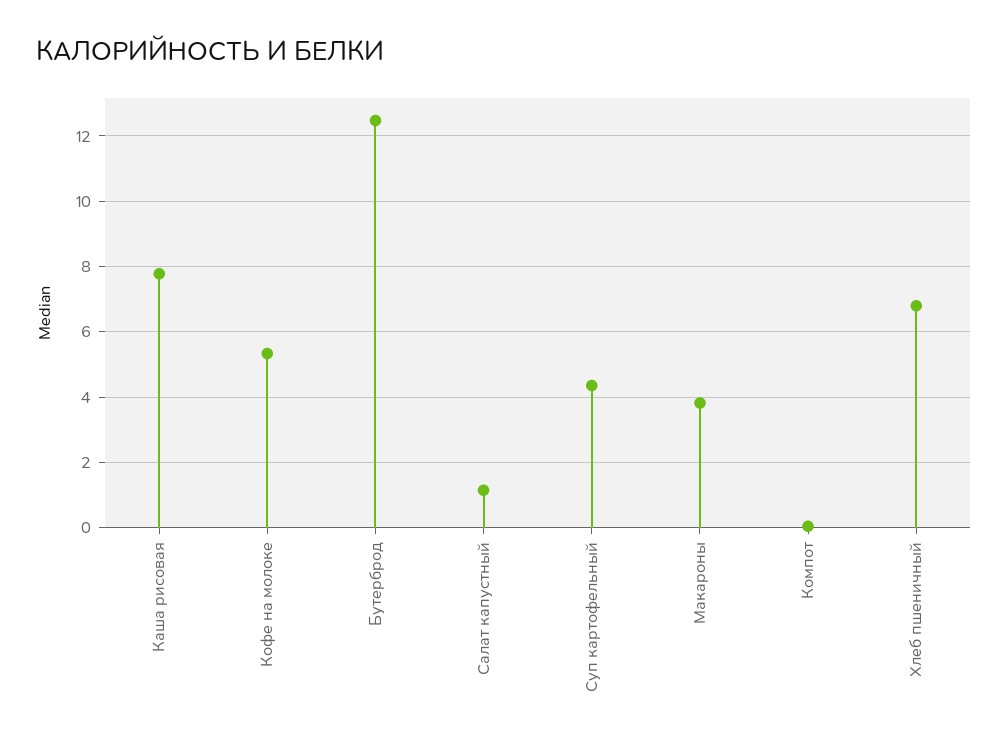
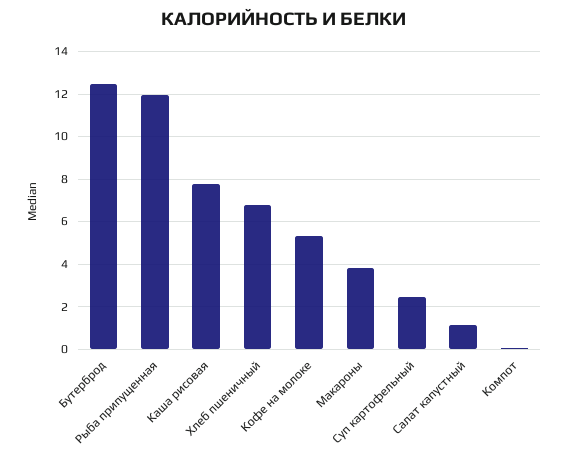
  {
    "Каша рисовая": 7.8,
    "Кофе на молоке": 5.4,
    "Бутерброд": 12.4,
    "Салат капустный": 1.2,
-   "Суп картофельный": 4.4,
+   "Суп картофельный": 2.5,
    "Макароны": 3.8,
    "Компот": 0,
-   "Хлеб пшеничный": 6.8
+   "Хлеб пшеничный": 6.8,
+   "Рыба припущенная": 12
  }

